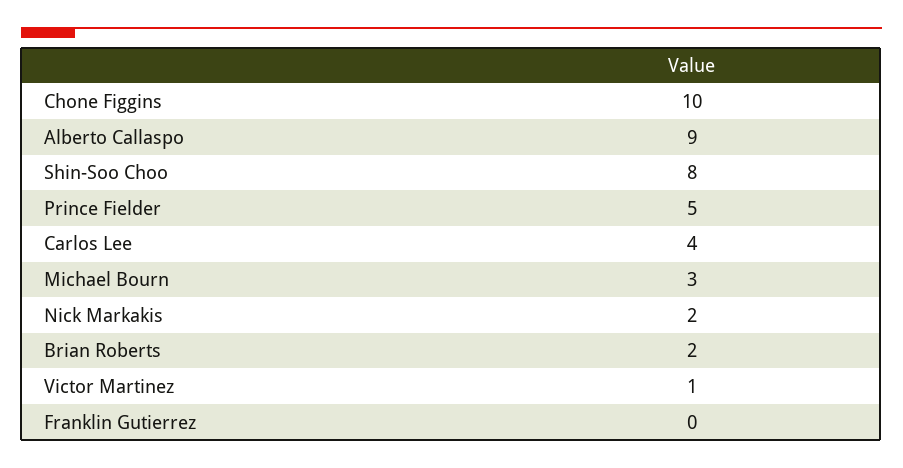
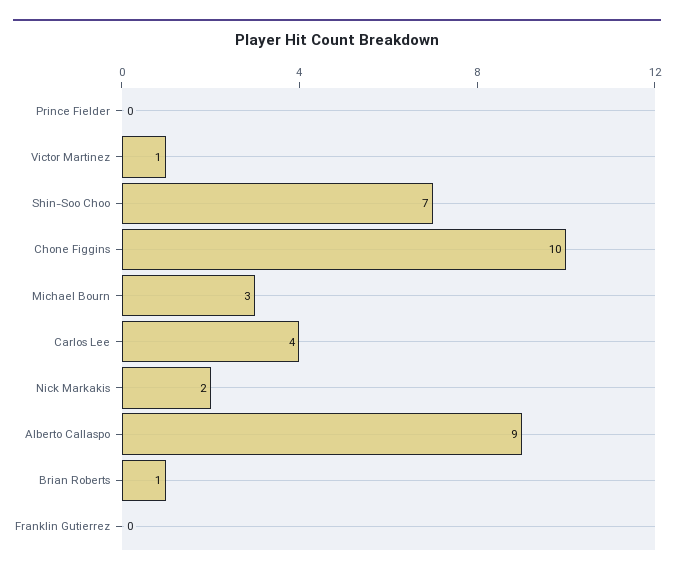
  {
    "Chone Figgins": 10,
    "Alberto Callaspo": 9,
-   "Shin-Soo Choo": 8,
+   "Shin-Soo Choo": 7,
-   "Prince Fielder": 5,
+   "Prince Fielder": 0,
    "Carlos Lee": 4,
    "Michael Bourn": 3,
    "Nick Markakis": 2,
-   "Brian Roberts": 2,
+   "Brian Roberts": 1,
    "Victor Martinez": 1,
    "Franklin Gutierrez": 0
  }

